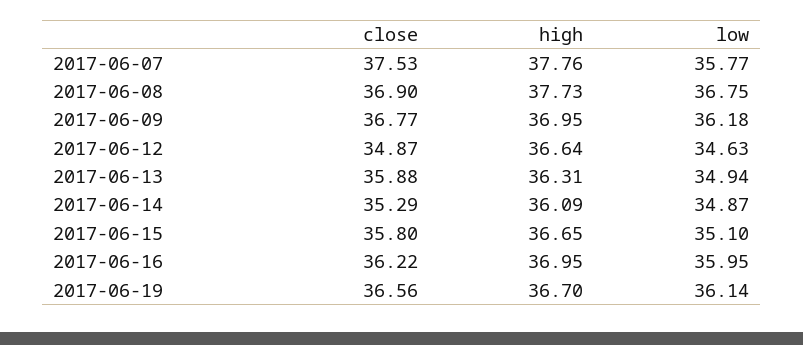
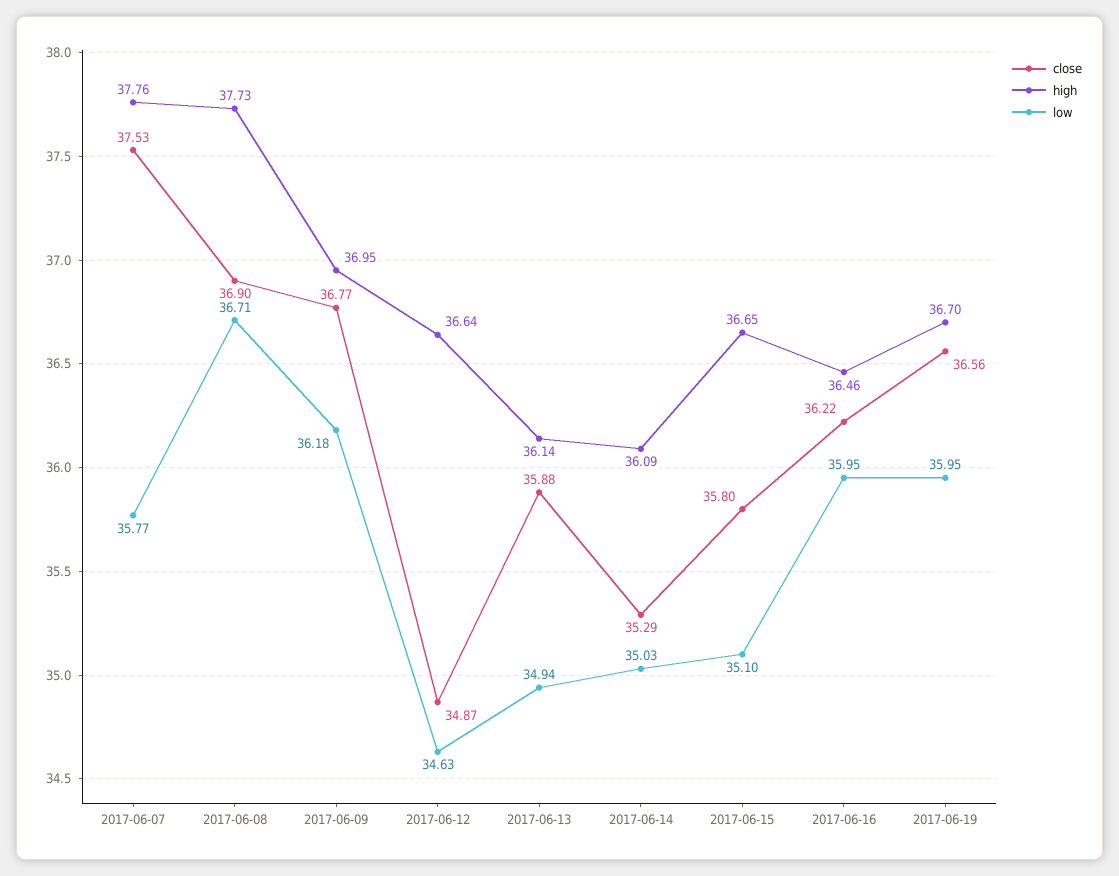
  {
    "close": {
      "2017-06-07": 37.53,
      "2017-06-08": 36.9,
      "2017-06-09": 36.77,
      "2017-06-12": 34.87,
      "2017-06-13": 35.88,
      "2017-06-14": 35.29,
      "2017-06-15": 35.8,
      "2017-06-16": 36.22,
      "2017-06-19": 36.56
    },
    "high": {
      "2017-06-07": 37.76,
      "2017-06-08": 37.73,
      "2017-06-09": 36.95,
      "2017-06-12": 36.64,
-     "2017-06-13": 36.31,
+     "2017-06-13": 36.14,
      "2017-06-14": 36.09,
      "2017-06-15": 36.65,
-     "2017-06-16": 36.95,
+     "2017-06-16": 36.46,
      "2017-06-19": 36.7
    },
    "low": {
      "2017-06-07": 35.77,
-     "2017-06-08": 36.75,
+     "2017-06-08": 36.71,
      "2017-06-09": 36.18,
      "2017-06-12": 34.63,
      "2017-06-13": 34.94,
-     "2017-06-14": 34.87,
+     "2017-06-14": 35.03,
      "2017-06-15": 35.1,
      "2017-06-16": 35.95,
-     "2017-06-19": 36.14
+     "2017-06-19": 35.95
    }
  }

